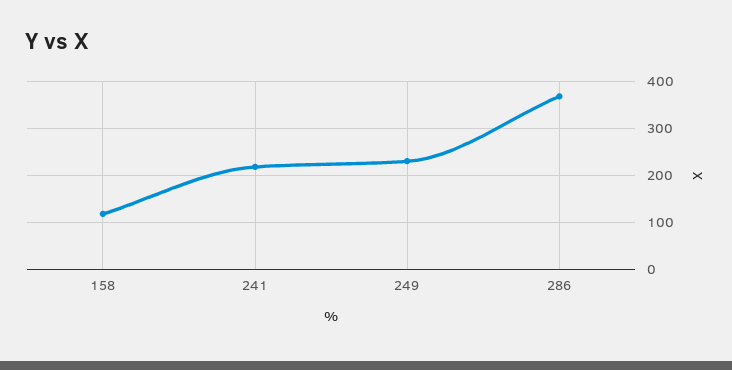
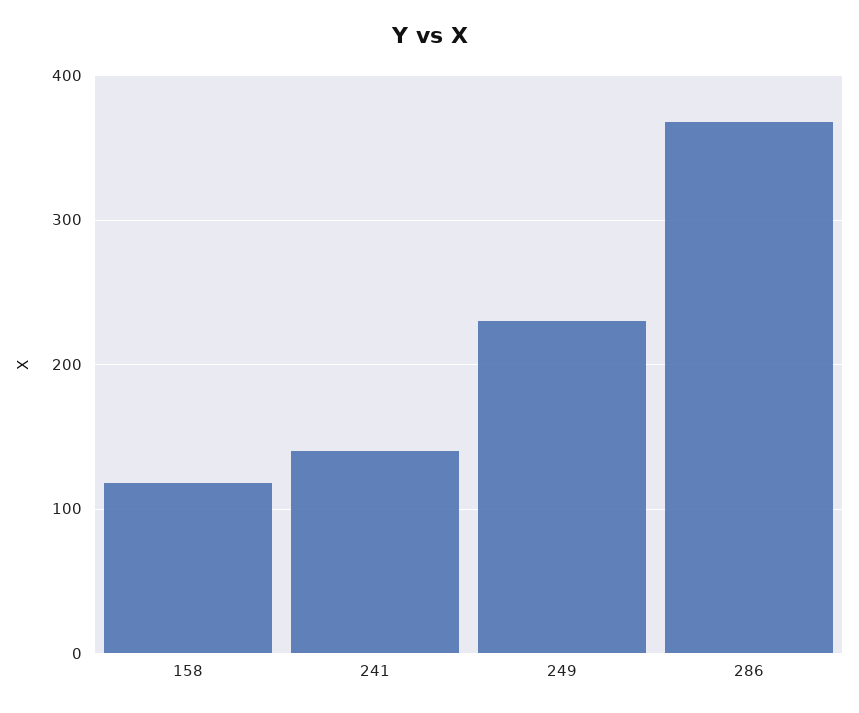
  {
    "158": 120,
-   "241": 220,
+   "241": 140,
    "249": 230,
    "286": 370
  }

